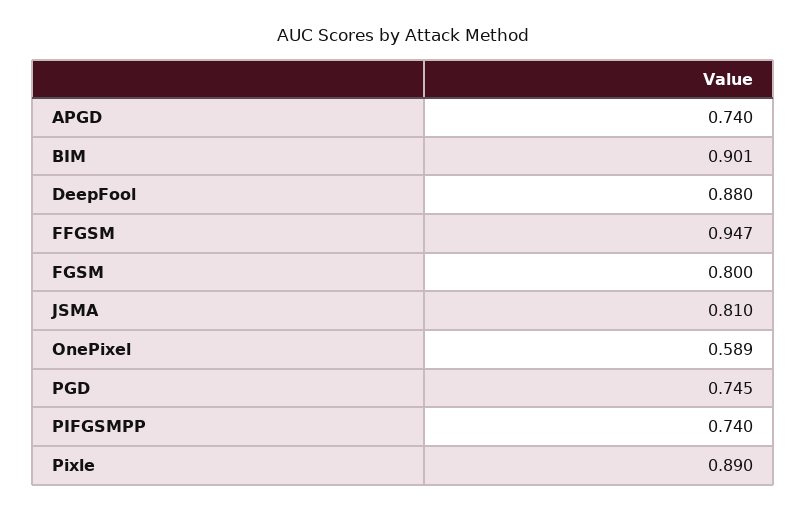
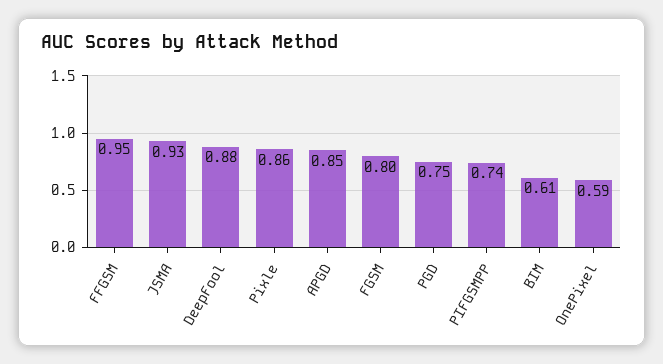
  {
-   "APGD": 0.74,
+   "APGD": 0.85,
-   "BIM": 0.901,
+   "BIM": 0.61,
    "DeepFool": 0.88,
    "FFGSM": 0.947,
    "FGSM": 0.8,
-   "JSMA": 0.81,
+   "JSMA": 0.93,
    "OnePixel": 0.589,
    "PGD": 0.745,
    "PIFGSMPP": 0.74,
-   "Pixle": 0.89
+   "Pixle": 0.86
  }

